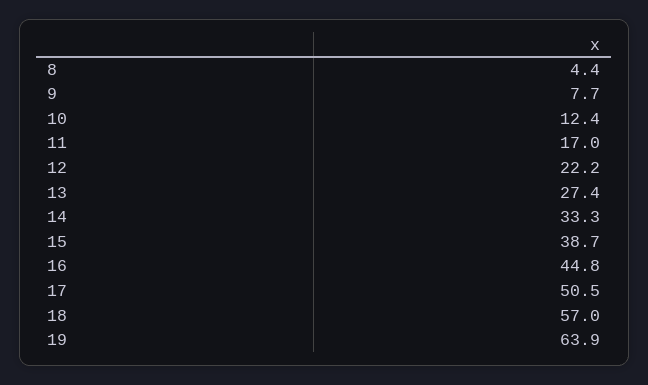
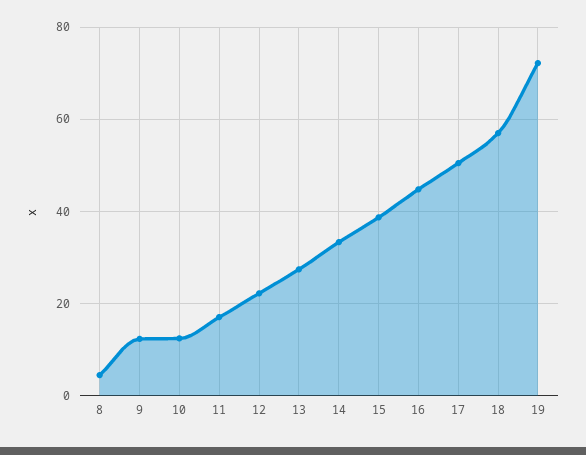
  {
    "8": 4.4,
-   "9": 7.7,
+   "9": 12,
    "10": 12.4,
    "11": 17,
    "12": 22.2,
    "13": 27.4,
    "14": 33.3,
    "15": 38.7,
    "16": 44.8,
    "17": 50.5,
    "18": 57,
-   "19": 63.9
+   "19": 72
  }

